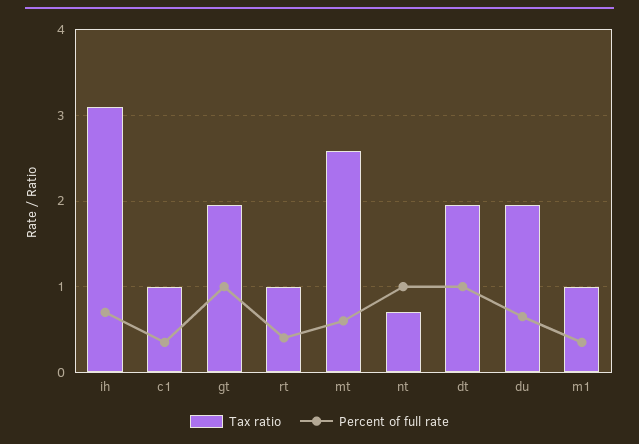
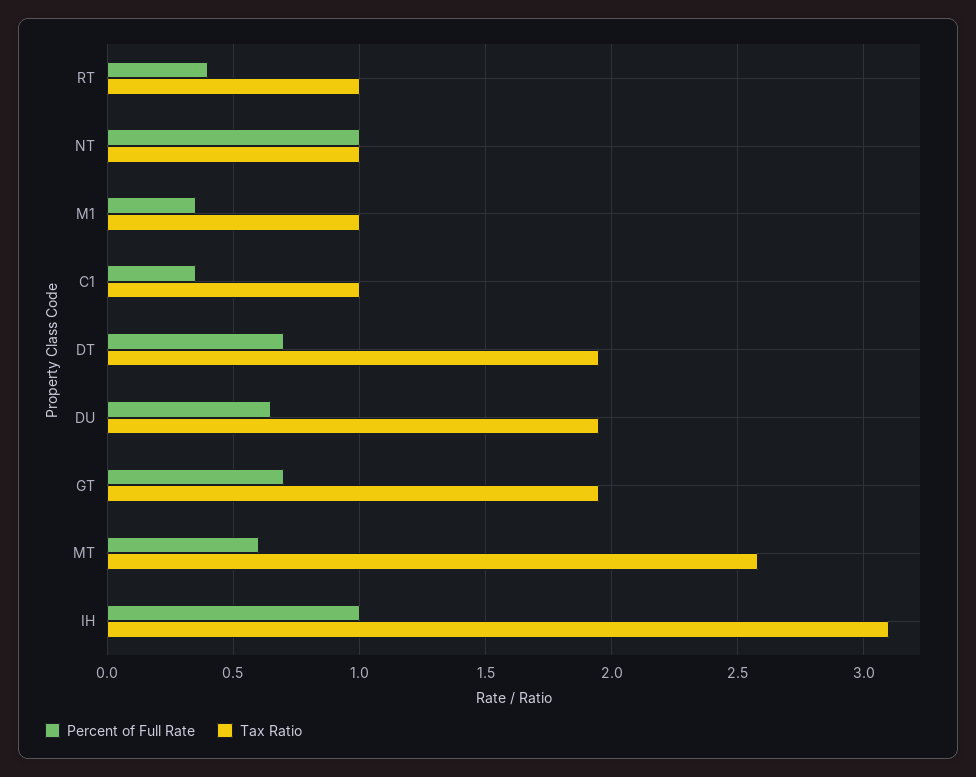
  {
    "Tax ratio": {
      "ih": 3.1,
      "c1": 1,
      "gt": 1.95,
      "rt": 1,
      "mt": 2.6,
-     "nt": 0.7,
+     "nt": 1,
      "dt": 1.95,
      "du": 1.95,
      "m1": 1
    },
    "Percent of full rate": {
-     "ih": 0.7,
+     "ih": 1,
      "c1": 0.35,
-     "gt": 1,
+     "gt": 0.7,
      "rt": 0.4,
      "mt": 0.6,
      "nt": 1,
-     "dt": 1,
+     "dt": 0.7,
      "du": 0.65,
      "m1": 0.35
    }
  }

